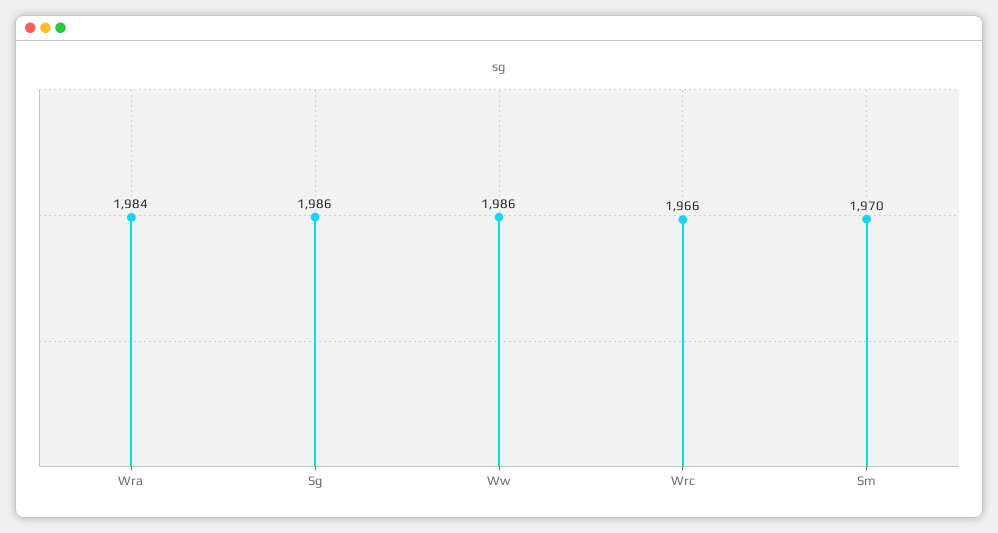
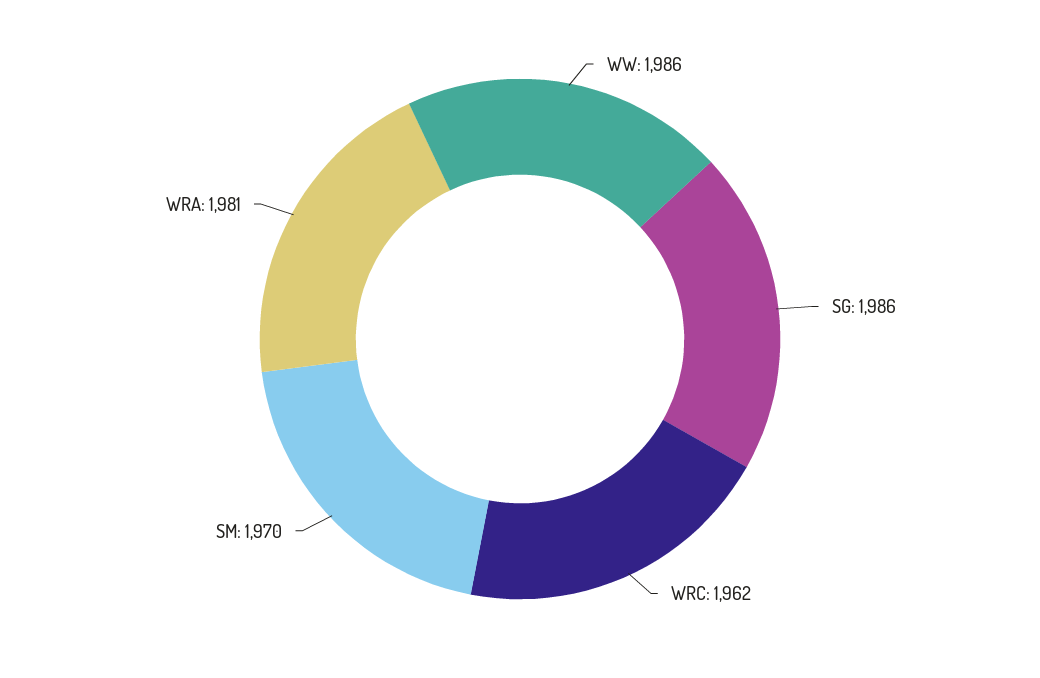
  {
-   "Wra": 1984,
+   "Wra": 1981,
    "Sg": 1986,
    "Ww": 1986,
-   "Wrc": 1966,
+   "Wrc": 1962,
    "Sm": 1970
  }

